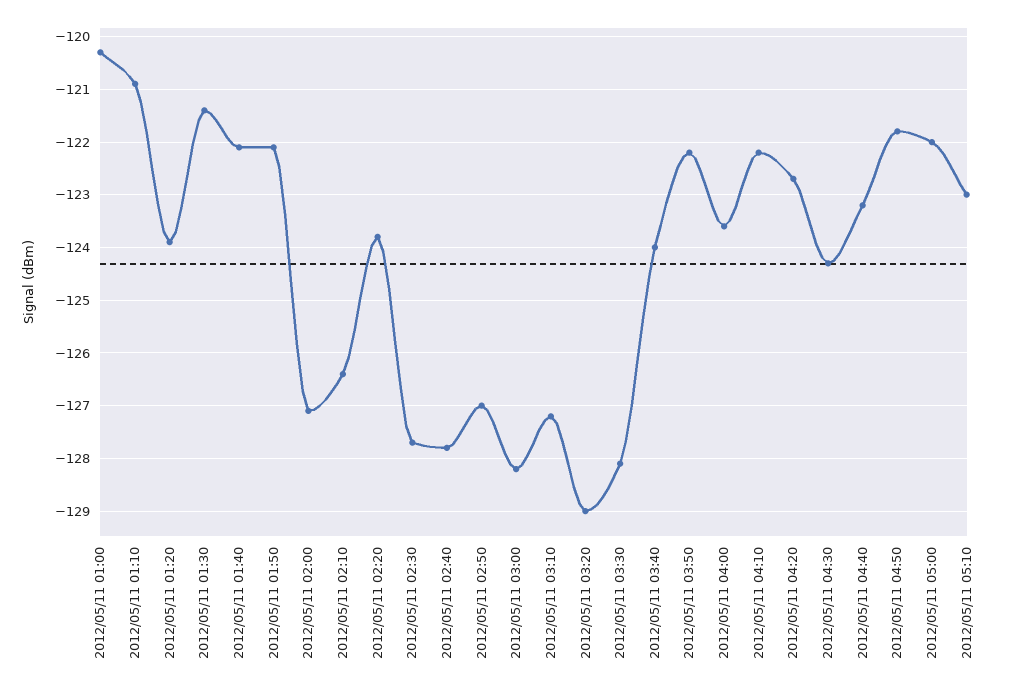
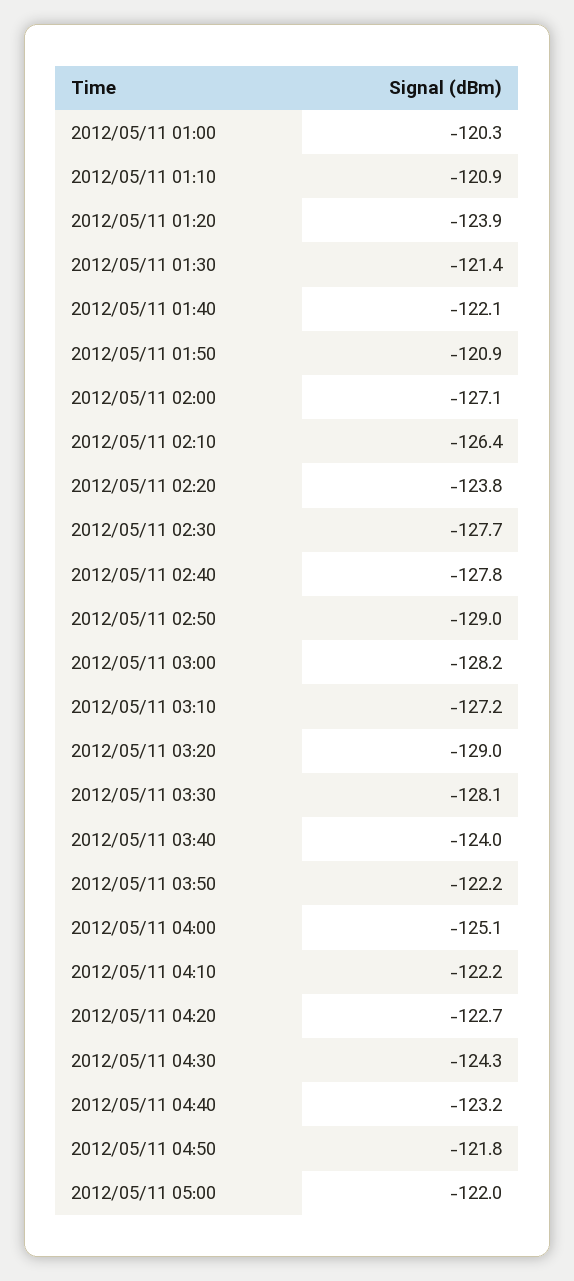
  {
    "2012/05/11 01:00": -120.3,
    "2012/05/11 01:10": -120.9,
    "2012/05/11 01:20": -123.9,
    "2012/05/11 01:30": -121.4,
    "2012/05/11 01:40": -122.1,
-   "2012/05/11 01:50": -122,
+   "2012/05/11 01:50": -120.9,
    "2012/05/11 02:00": -127.1,
    "2012/05/11 02:10": -126.4,
    "2012/05/11 02:20": -123.8,
    "2012/05/11 02:30": -127.7,
    "2012/05/11 02:40": -127.8,
-   "2012/05/11 02:50": -127,
+   "2012/05/11 02:50": -129,
    "2012/05/11 03:00": -128.2,
    "2012/05/11 03:10": -127.2,
    "2012/05/11 03:20": -129,
    "2012/05/11 03:30": -128.1,
    "2012/05/11 03:40": -124,
    "2012/05/11 03:50": -122.2,
-   "2012/05/11 04:00": -123.5,
+   "2012/05/11 04:00": -125.1,
    "2012/05/11 04:10": -122.2,
    "2012/05/11 04:20": -122.7,
    "2012/05/11 04:30": -124.3,
    "2012/05/11 04:40": -123.2,
    "2012/05/11 04:50": -121.8,
-   "2012/05/11 05:00": -122,
+   "2012/05/11 05:00": -122
-   "2012/05/11 05:10": -123
  }

